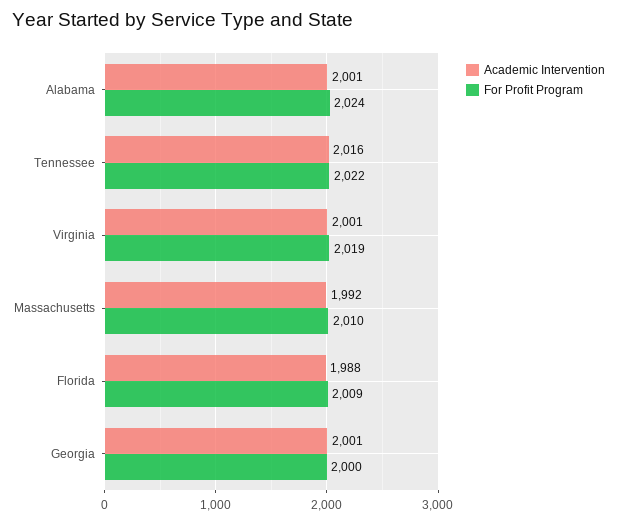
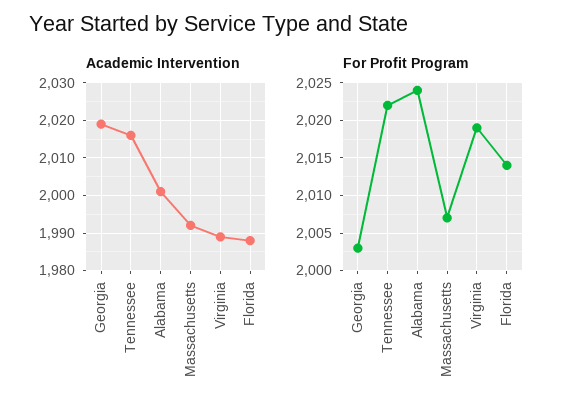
  {
    "Academic Intervention": {
      "Alabama": 2001,
      "Tennessee": 2016,
-     "Virginia": 2001,
+     "Virginia": 1990,
      "Massachusetts": 1992,
      "Florida": 1988,
-     "Georgia": 2001
+     "Georgia": 2020
    },
    "For Profit Program": {
      "Alabama": 2024,
      "Tennessee": 2022,
      "Virginia": 2019,
-     "Massachusetts": 2010,
+     "Massachusetts": 2007,
-     "Florida": 2009,
+     "Florida": 2014,
-     "Georgia": 2000
+     "Georgia": 2003
    }
  }

